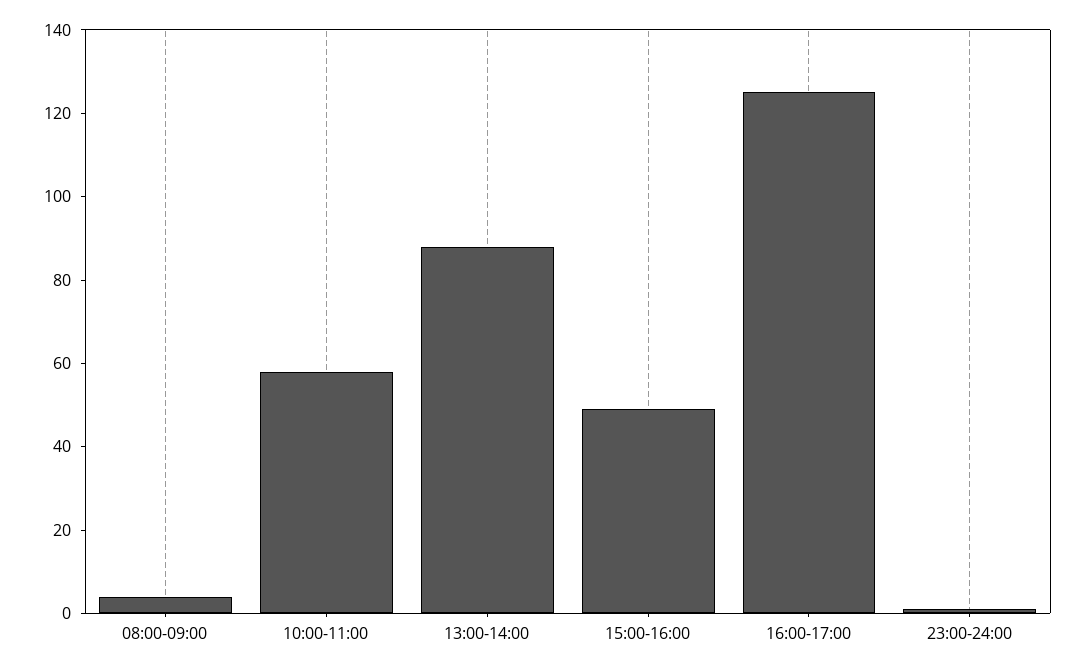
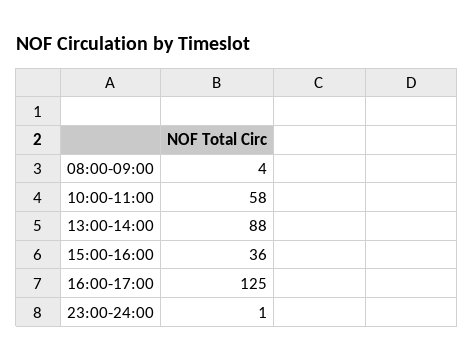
  {
    "08:00-09:00": 4,
    "10:00-11:00": 58,
    "13:00-14:00": 88,
-   "15:00-16:00": 50,
+   "15:00-16:00": 36,
    "16:00-17:00": 125,
    "23:00-24:00": 1
  }

